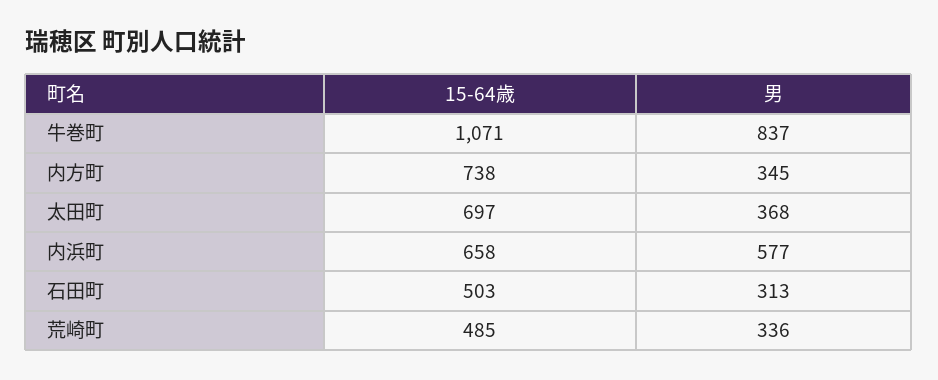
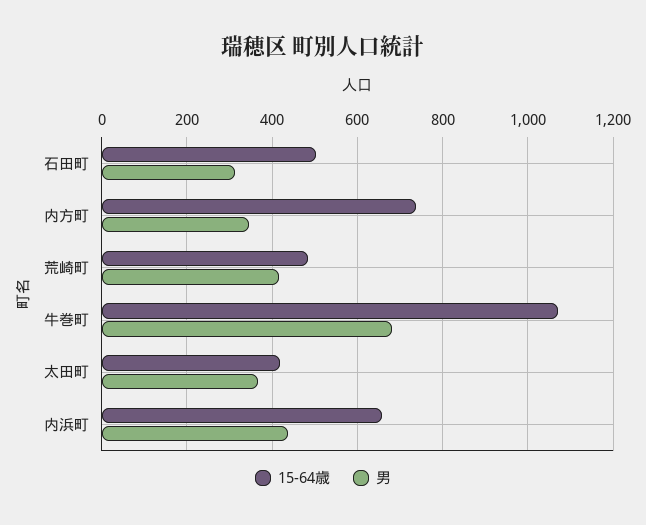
  {
    "15-64歳": {
      "牛巻町": 1071,
      "内方町": 738,
-     "太田町": 697,
+     "太田町": 420,
      "内浜町": 658,
      "石田町": 503,
      "荒崎町": 485
    },
    "男": {
-     "牛巻町": 837,
+     "牛巻町": 680,
      "内方町": 345,
      "太田町": 368,
-     "内浜町": 577,
+     "内浜町": 440,
      "石田町": 313,
-     "荒崎町": 336
+     "荒崎町": 420
    }
  }

